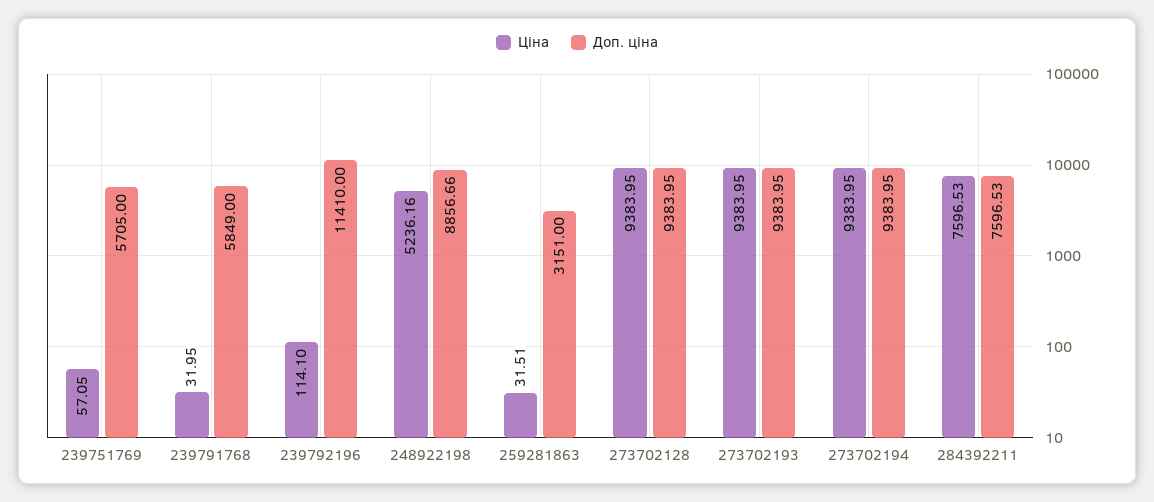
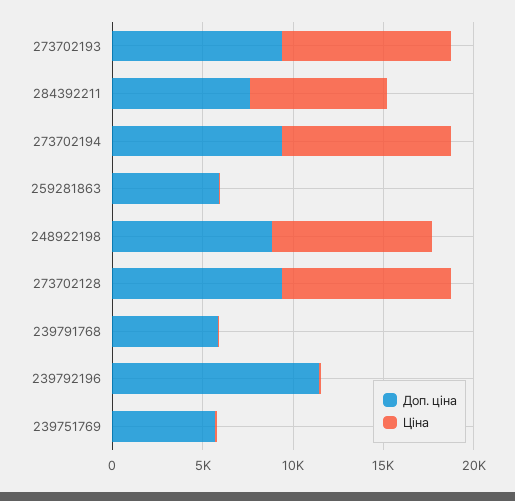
  {
    "Ціна": {
      "239751769": 57.05,
      "239791768": 31.95,
      "239792196": 114.1,
-     "248922198": 5236.16,
+     "248922198": 9000,
      "259281863": 31.51,
      "273702128": 9383.95,
      "273702193": 9383.95,
      "273702194": 9383.95,
      "284392211": 7596.53
    },
    "Доп. ціна": {
      "239751769": 5705,
      "239791768": 5849,
      "239792196": 11410,
      "248922198": 8856.66,
-     "259281863": 3151,
+     "259281863": 6000,
      "273702128": 9383.95,
      "273702193": 9383.95,
      "273702194": 9383.95,
      "284392211": 7596.53
    }
  }

